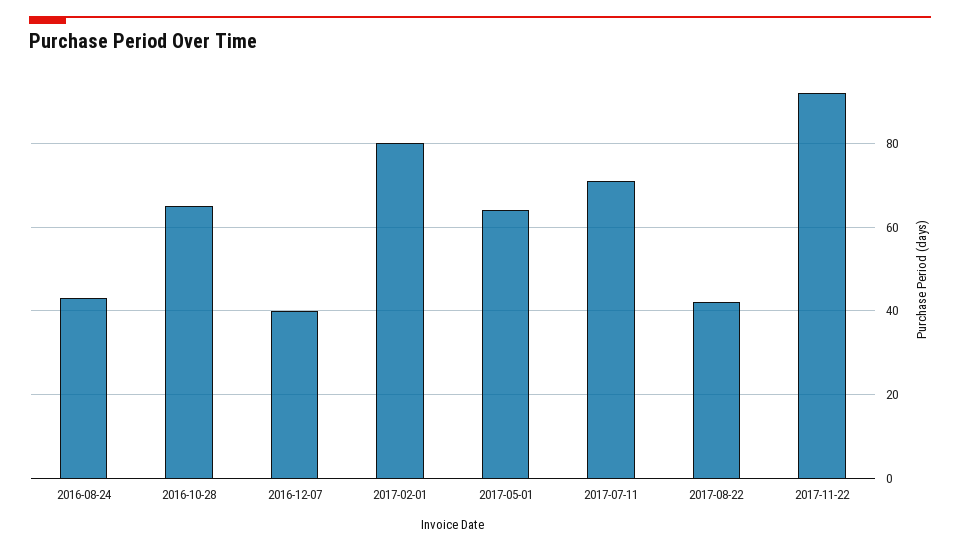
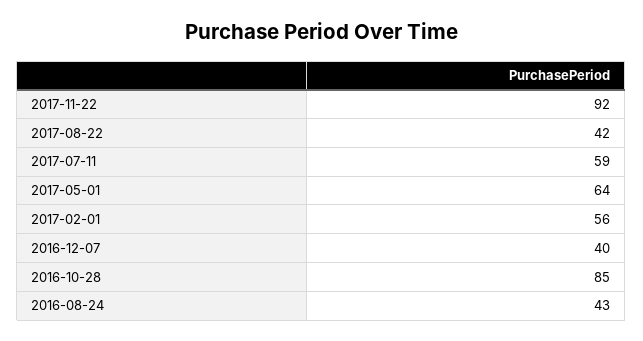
  {
    "2016-08-24": 43,
-   "2016-10-28": 65,
+   "2016-10-28": 85,
    "2016-12-07": 40,
-   "2017-02-01": 80,
+   "2017-02-01": 56,
    "2017-05-01": 64,
-   "2017-07-11": 70,
+   "2017-07-11": 59,
    "2017-08-22": 42,
    "2017-11-22": 92
  }

